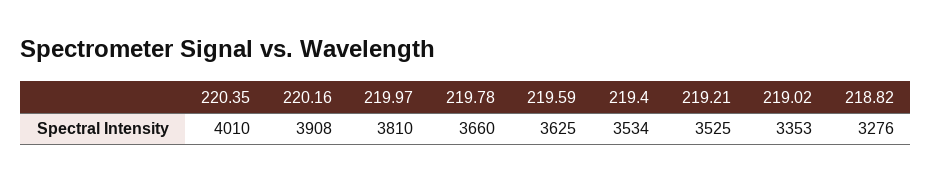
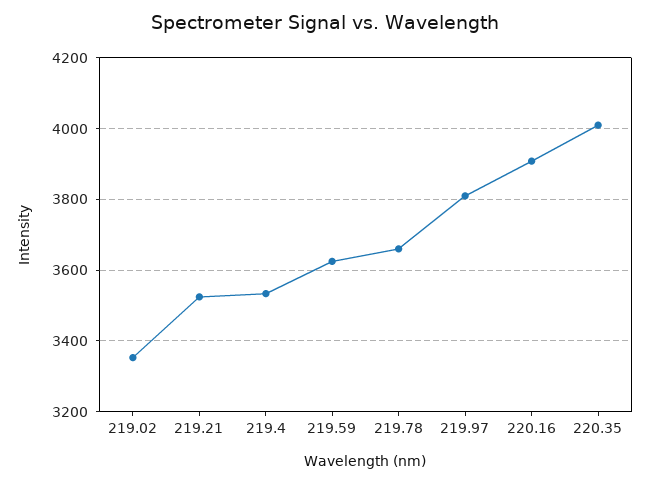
  {
    "220.35": 4010,
    "220.16": 3908,
    "219.97": 3810,
    "219.78": 3660,
    "219.59": 3625,
    "219.4": 3534,
    "219.21": 3525,
-   "219.02": 3353,
+   "219.02": 3353
-   "218.82": 3276
  }

